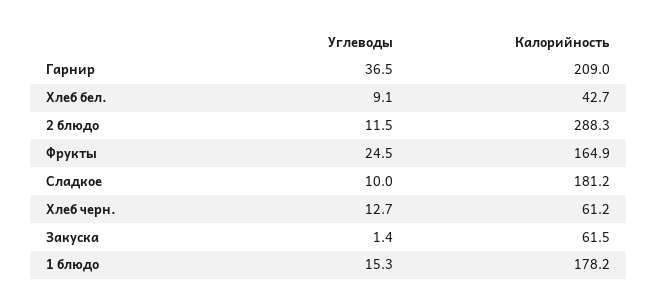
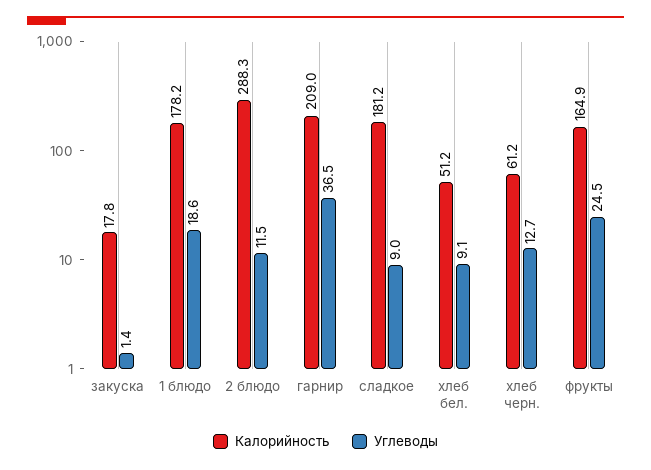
  {
    "Углеводы": {
      "Гарнир": 36.5,
      "Хлеб бел.": 9.1,
      "2 блюдо": 11.5,
      "Фрукты": 24.5,
-     "Сладкое": 10,
+     "Сладкое": 9,
      "Хлеб черн.": 12.7,
      "Закуска": 1.4,
-     "1 блюдо": 15.3
+     "1 блюдо": 18.6
    },
    "Калорийность": {
      "Гарнир": 209,
-     "Хлеб бел.": 42.7,
+     "Хлеб бел.": 51.2,
      "2 блюдо": 288.3,
      "Фрукты": 164.9,
      "Сладкое": 181.2,
      "Хлеб черн.": 61.2,
-     "Закуска": 61.5,
+     "Закуска": 17.8,
      "1 блюдо": 178.2
    }
  }

